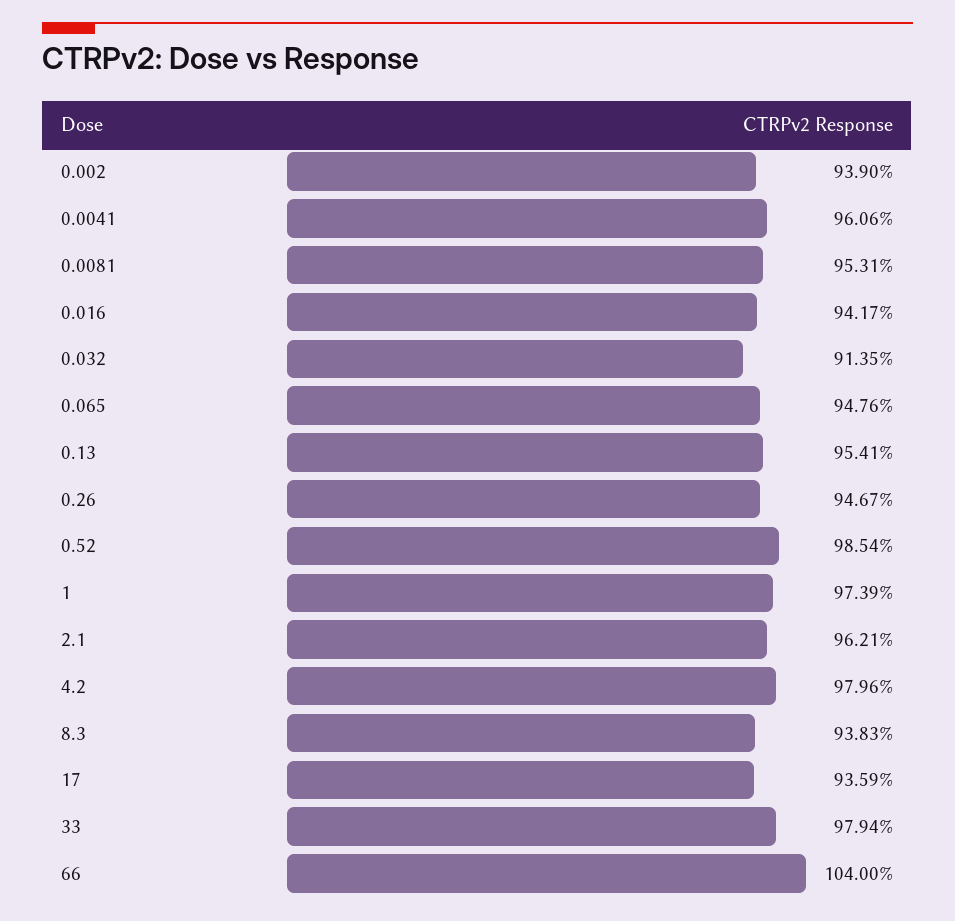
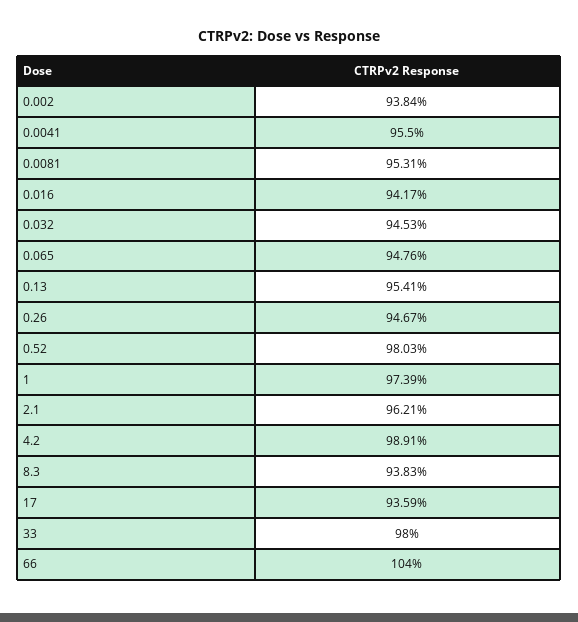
  {
-   "0.002": 93.9,
+   "0.002": 93.84,
-   "0.0041": 96.06,
+   "0.0041": 95.5,
    "0.0081": 95.31,
    "0.016": 94.17,
-   "0.032": 91.35,
+   "0.032": 94.53,
    "0.065": 94.76,
    "0.13": 95.41,
    "0.26": 94.67,
-   "0.52": 98.54,
+   "0.52": 98.03,
    "1": 97.39,
    "2.1": 96.21,
-   "4.2": 97.96,
+   "4.2": 98.91,
    "8.3": 93.83,
    "17": 93.59,
-   "33": 97.94,
+   "33": 98,
    "66": 104
  }

